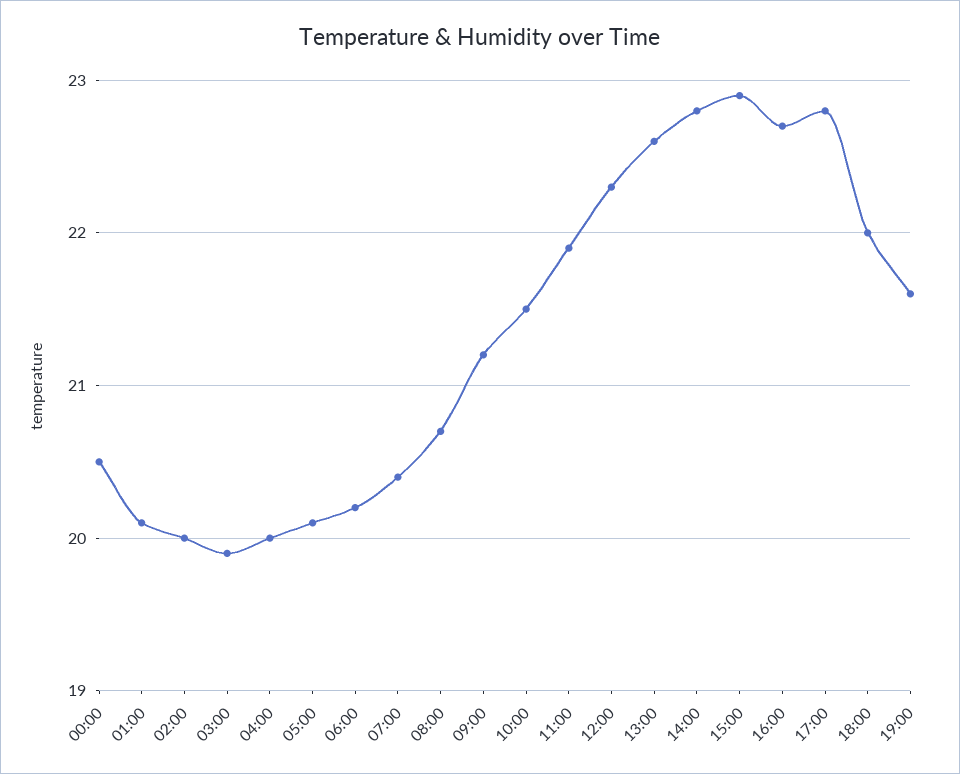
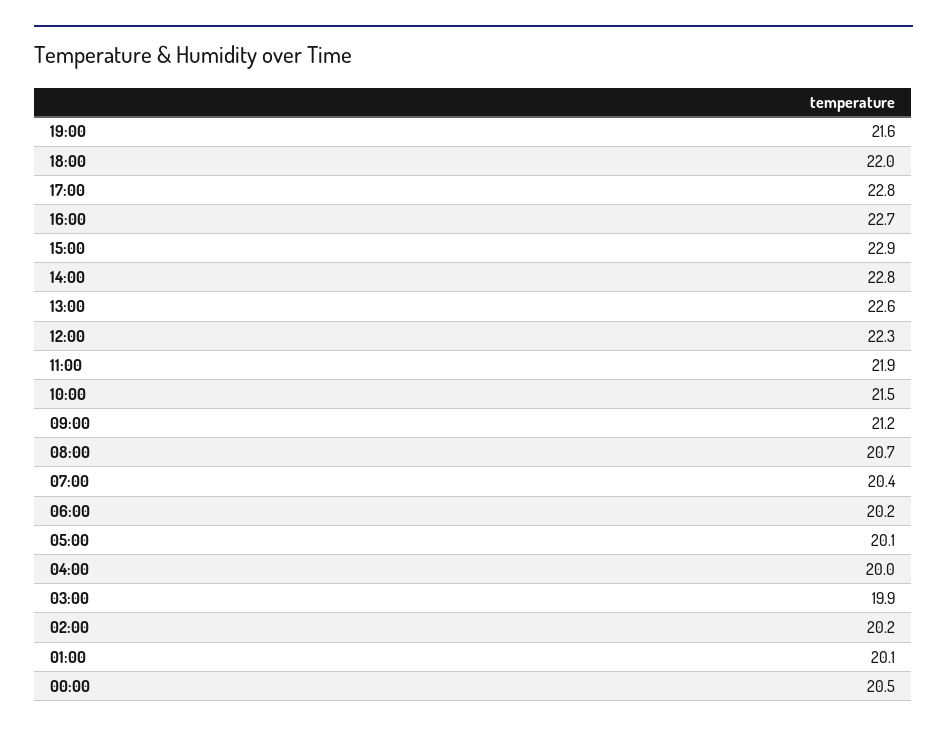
  {
    "00:00": 20.5,
    "01:00": 20.1,
-   "02:00": 20,
+   "02:00": 20.2,
    "03:00": 19.9,
    "04:00": 20,
    "05:00": 20.1,
    "06:00": 20.2,
    "07:00": 20.4,
    "08:00": 20.7,
    "09:00": 21.2,
    "10:00": 21.5,
    "11:00": 21.9,
    "12:00": 22.3,
    "13:00": 22.6,
    "14:00": 22.8,
    "15:00": 22.9,
    "16:00": 22.7,
    "17:00": 22.8,
    "18:00": 22,
    "19:00": 21.6
  }

